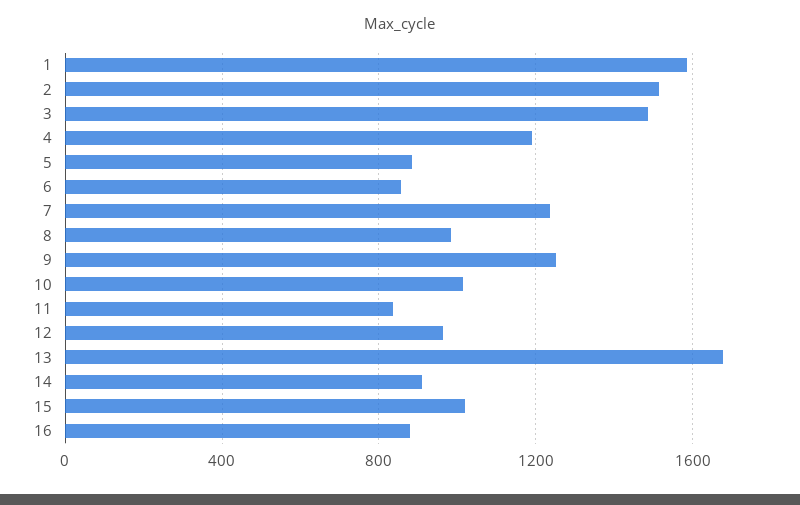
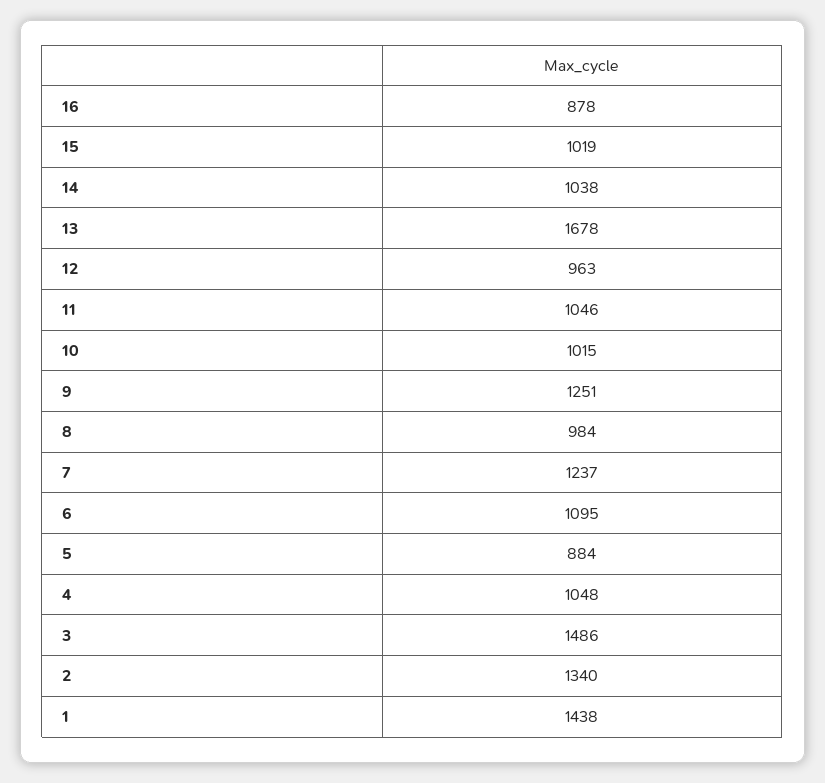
  {
-   "1": 1600,
+   "1": 1438,
-   "2": 1500,
+   "2": 1340,
    "3": 1486,
-   "4": 1200,
+   "4": 1048,
    "5": 884,
-   "6": 850,
+   "6": 1095,
    "7": 1237,
    "8": 984,
    "9": 1251,
    "10": 1015,
-   "11": 850,
+   "11": 1046,
    "12": 963,
    "13": 1678,
-   "14": 900,
+   "14": 1038,
    "15": 1019,
    "16": 878
  }

